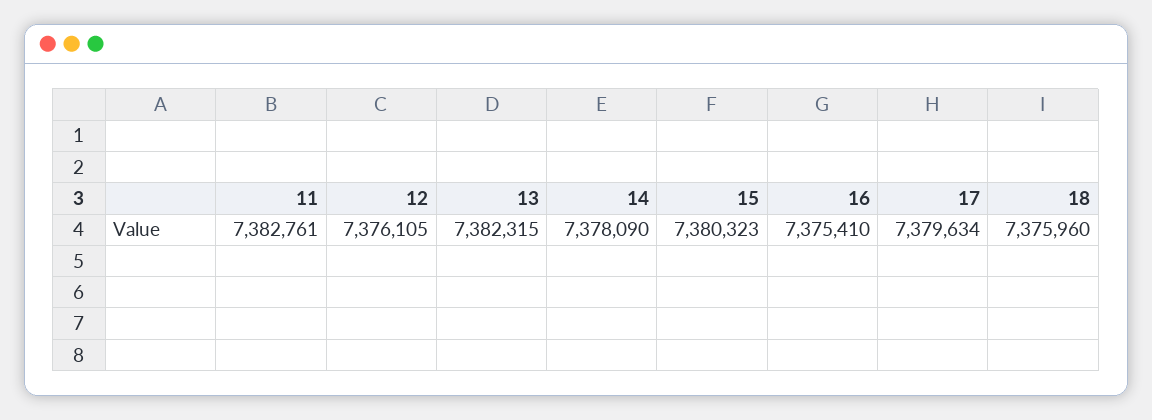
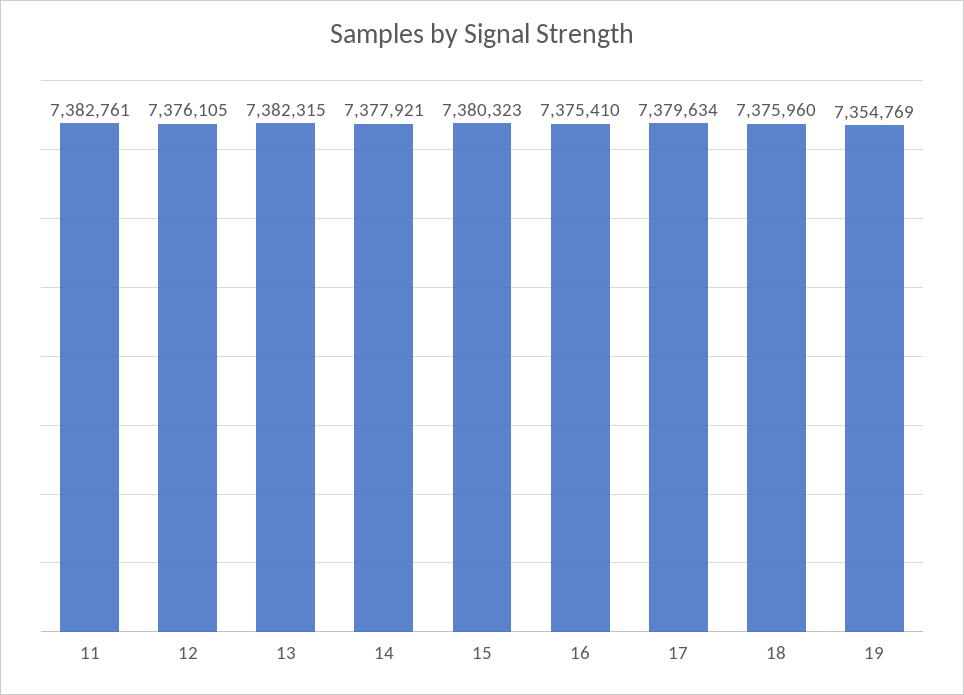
  {
    "11": 7382761,
    "12": 7376105,
    "13": 7382315,
-   "14": 7378090,
+   "14": 7377921,
    "15": 7380323,
    "16": 7375410,
    "17": 7379634,
-   "18": 7375960
+   "18": 7375960,
+   "19": 7354769
  }

